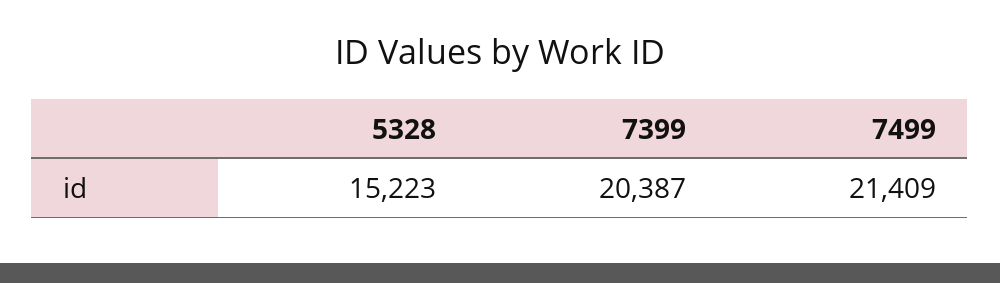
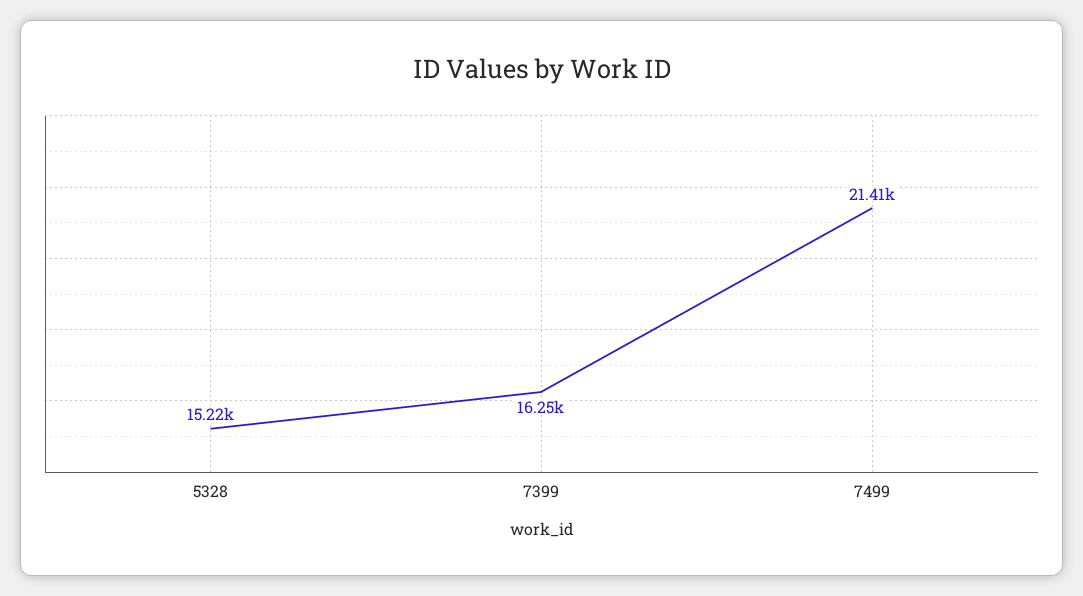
  {
    "5328": 15223,
-   "7399": 20387,
+   "7399": 16250,
    "7499": 21409
  }

